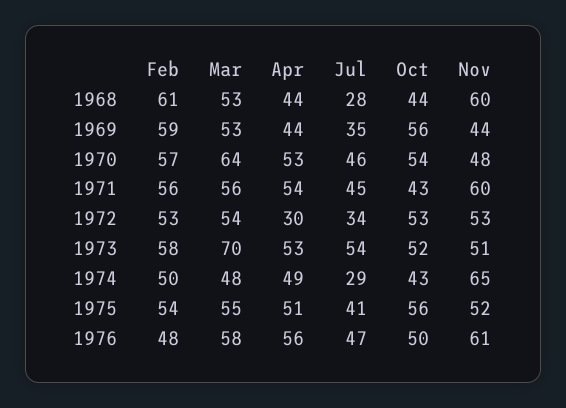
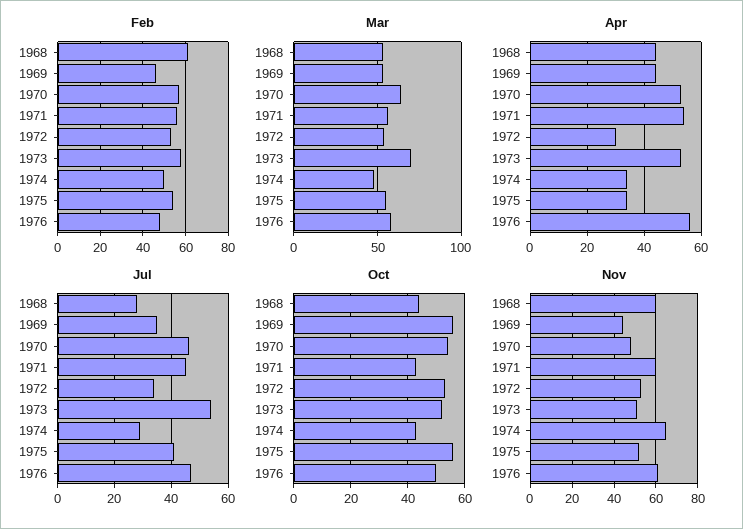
  {
    "Feb": {
      "1968": 61,
-     "1969": 59,
+     "1969": 45,
      "1970": 57,
      "1971": 56,
      "1972": 53,
      "1973": 58,
      "1974": 50,
      "1975": 54,
      "1976": 48
    },
    "Mar": {
      "1968": 53,
      "1969": 53,
      "1970": 64,
      "1971": 56,
      "1972": 54,
      "1973": 70,
      "1974": 48,
      "1975": 55,
      "1976": 58
    },
    "Apr": {
      "1968": 44,
      "1969": 44,
      "1970": 53,
      "1971": 54,
      "1972": 30,
      "1973": 53,
-     "1974": 49,
+     "1974": 35,
-     "1975": 51,
+     "1975": 35,
      "1976": 56
    },
    "Jul": {
      "1968": 28,
      "1969": 35,
      "1970": 46,
      "1971": 45,
      "1972": 34,
      "1973": 54,
      "1974": 29,
      "1975": 41,
      "1976": 47
    },
    "Oct": {
      "1968": 44,
      "1969": 56,
      "1970": 54,
      "1971": 43,
      "1972": 53,
      "1973": 52,
      "1974": 43,
      "1975": 56,
      "1976": 50
    },
    "Nov": {
      "1968": 60,
      "1969": 44,
      "1970": 48,
      "1971": 60,
      "1972": 53,
      "1973": 51,
      "1974": 65,
      "1975": 52,
      "1976": 61
    }
  }

